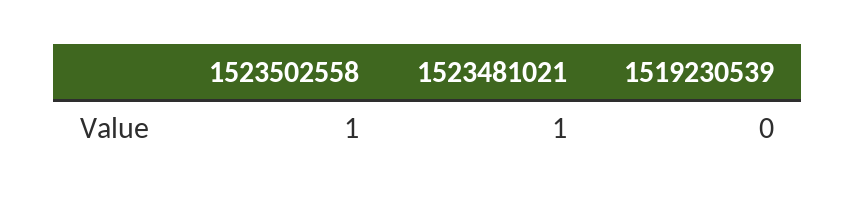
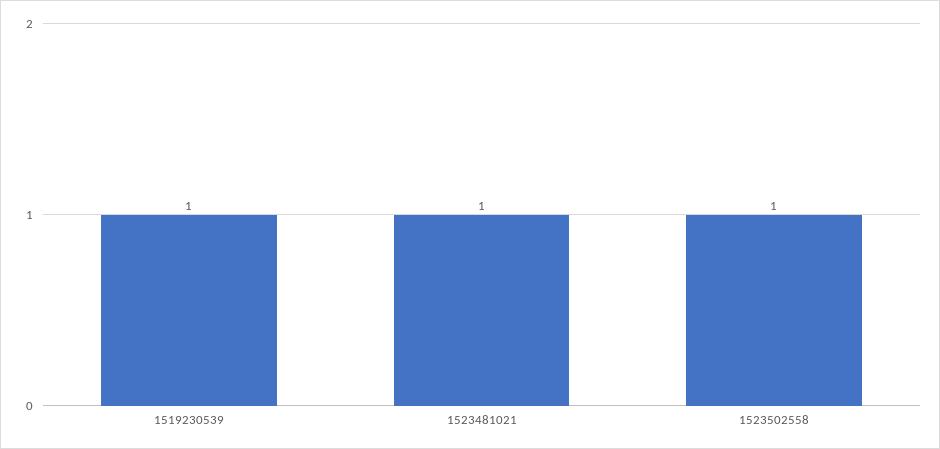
  {
    "1523502558": 1,
    "1523481021": 1,
-   "1519230539": 0
+   "1519230539": 1
  }

